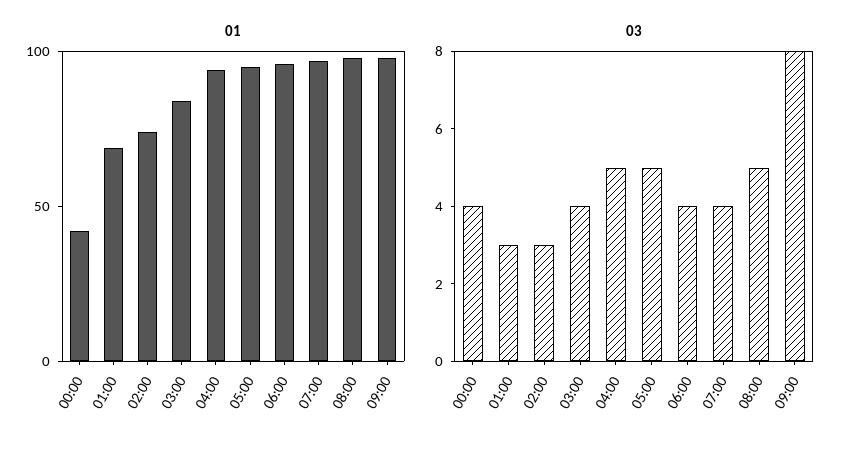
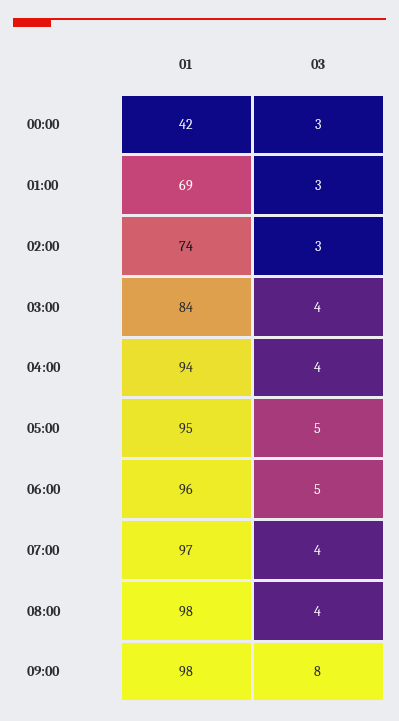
  {
    "01": {
      "00:00": 42,
      "01:00": 69,
      "02:00": 74,
      "03:00": 84,
      "04:00": 94,
      "05:00": 95,
      "06:00": 96,
      "07:00": 97,
      "08:00": 98,
      "09:00": 98
    },
    "03": {
-     "00:00": 4,
+     "00:00": 3,
      "01:00": 3,
      "02:00": 3,
      "03:00": 4,
-     "04:00": 5,
+     "04:00": 4,
      "05:00": 5,
-     "06:00": 4,
+     "06:00": 5,
      "07:00": 4,
-     "08:00": 5,
+     "08:00": 4,
      "09:00": 8
    }
  }

